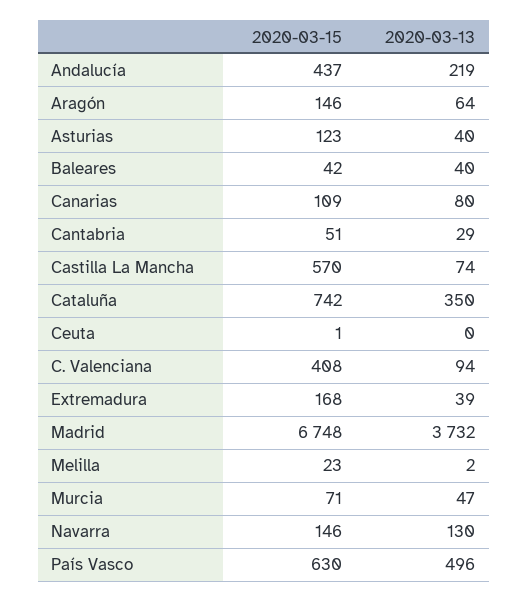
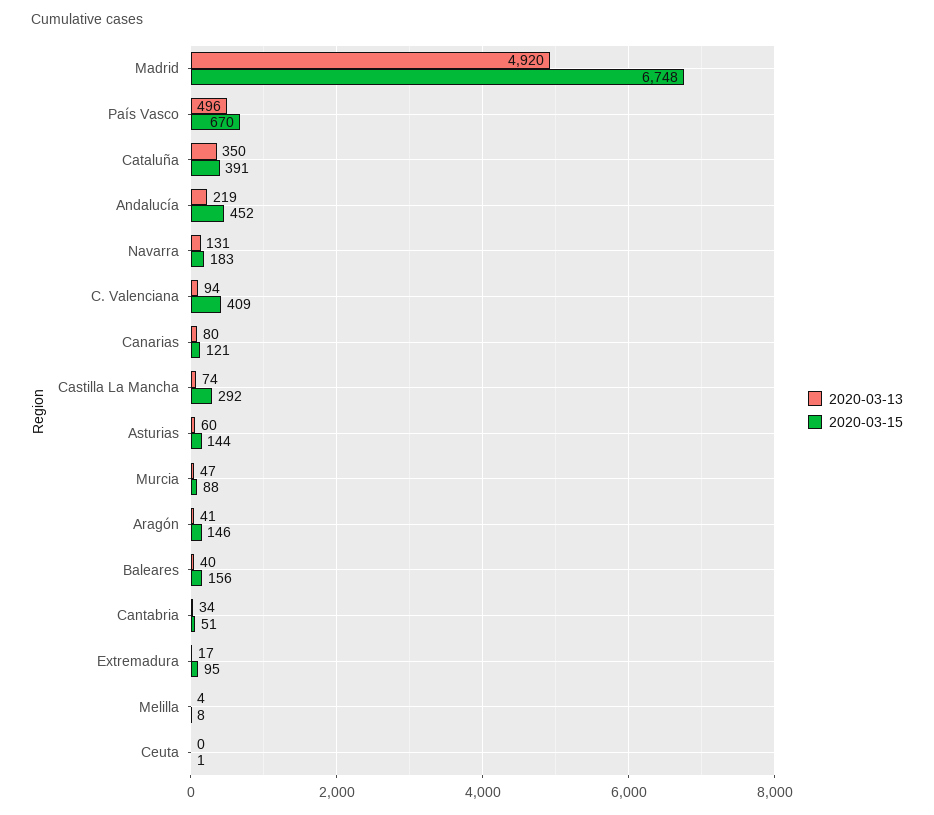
  {
    "2020-03-15": {
-     "Andalucía": 437,
+     "Andalucía": 452,
      "Aragón": 146,
-     "Asturias": 123,
+     "Asturias": 144,
-     "Baleares": 42,
+     "Baleares": 156,
-     "Canarias": 109,
+     "Canarias": 121,
      "Cantabria": 51,
-     "Castilla La Mancha": 570,
+     "Castilla La Mancha": 292,
-     "Cataluña": 742,
+     "Cataluña": 391,
      "Ceuta": 1,
-     "C. Valenciana": 408,
+     "C. Valenciana": 409,
-     "Extremadura": 168,
+     "Extremadura": 95,
      "Madrid": 6748,
-     "Melilla": 23,
+     "Melilla": 8,
-     "Murcia": 71,
+     "Murcia": 88,
-     "Navarra": 146,
+     "Navarra": 183,
-     "País Vasco": 630
+     "País Vasco": 670
    },
    "2020-03-13": {
      "Andalucía": 219,
-     "Aragón": 64,
+     "Aragón": 41,
-     "Asturias": 40,
+     "Asturias": 60,
      "Baleares": 40,
      "Canarias": 80,
-     "Cantabria": 29,
+     "Cantabria": 34,
      "Castilla La Mancha": 74,
      "Cataluña": 350,
      "Ceuta": 0,
      "C. Valenciana": 94,
-     "Extremadura": 39,
+     "Extremadura": 17,
-     "Madrid": 3732,
+     "Madrid": 4920,
-     "Melilla": 2,
+     "Melilla": 4,
      "Murcia": 47,
-     "Navarra": 130,
+     "Navarra": 131,
      "País Vasco": 496
    }
  }

